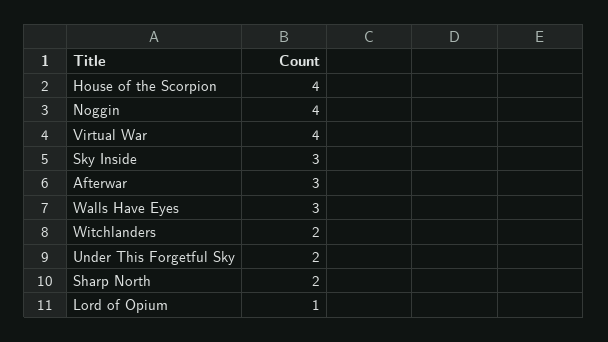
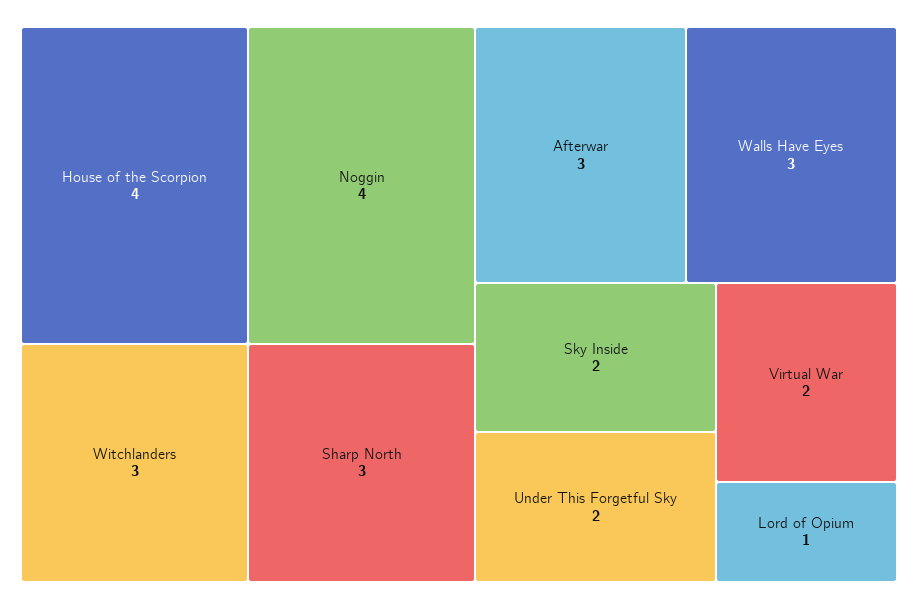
  {
    "House of the Scorpion": 4,
    "Noggin": 4,
-   "Virtual War": 4,
+   "Virtual War": 2,
-   "Sky Inside": 3,
+   "Sky Inside": 2,
    "Afterwar": 3,
    "Walls Have Eyes": 3,
-   "Witchlanders": 2,
+   "Witchlanders": 3,
    "Under This Forgetful Sky": 2,
-   "Sharp North": 2,
+   "Sharp North": 3,
    "Lord of Opium": 1
  }

